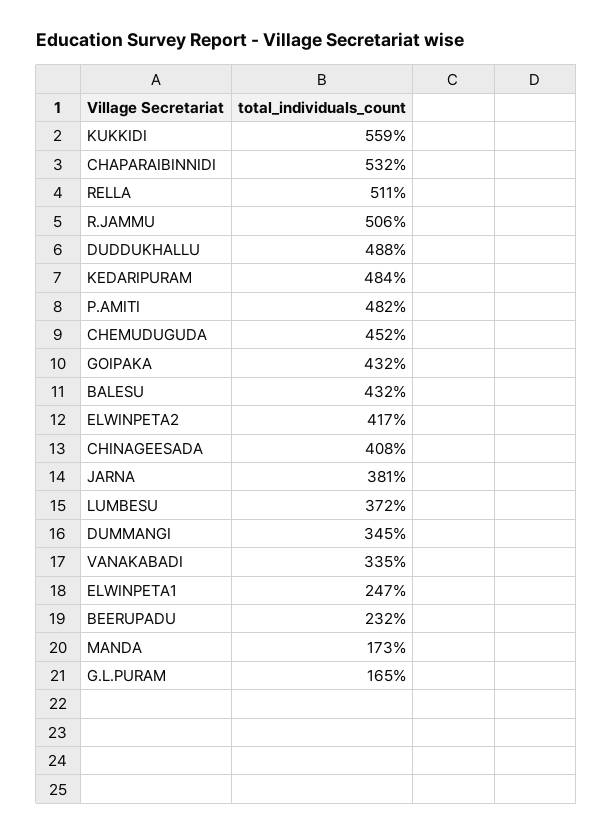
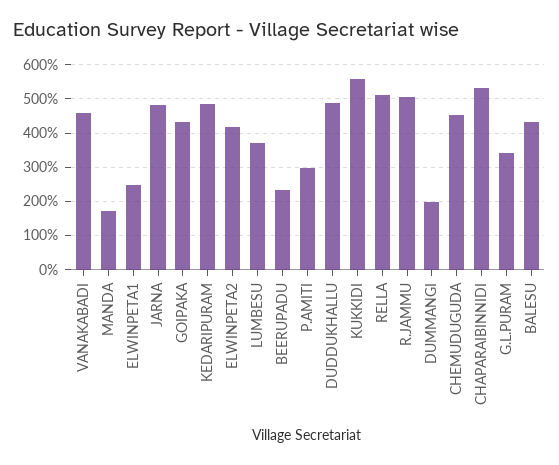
  {
    "KUKKIDI": 559,
    "CHAPARAIBINNIDI": 532,
    "RELLA": 511,
    "R.JAMMU": 506,
    "DUDDUKHALLU": 488,
    "KEDARIPURAM": 484,
-   "P.AMITI": 482,
+   "P.AMITI": 300,
    "CHEMUDUGUDA": 452,
    "GOIPAKA": 432,
    "BALESU": 432,
    "ELWINPETA2": 417,
-   "CHINAGEESADA": 408,
-   "JARNA": 381,
+   "JARNA": 480,
    "LUMBESU": 372,
-   "DUMMANGI": 345,
+   "DUMMANGI": 200,
-   "VANAKABADI": 335,
+   "VANAKABADI": 460,
    "ELWINPETA1": 247,
    "BEERUPADU": 232,
    "MANDA": 173,
-   "G.L.PURAM": 165
+   "G.L.PURAM": 340
  }

